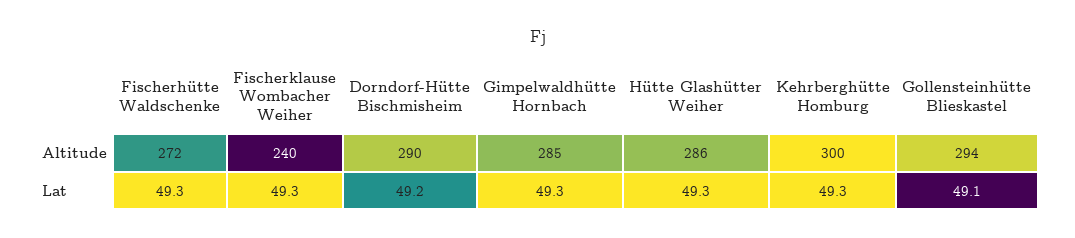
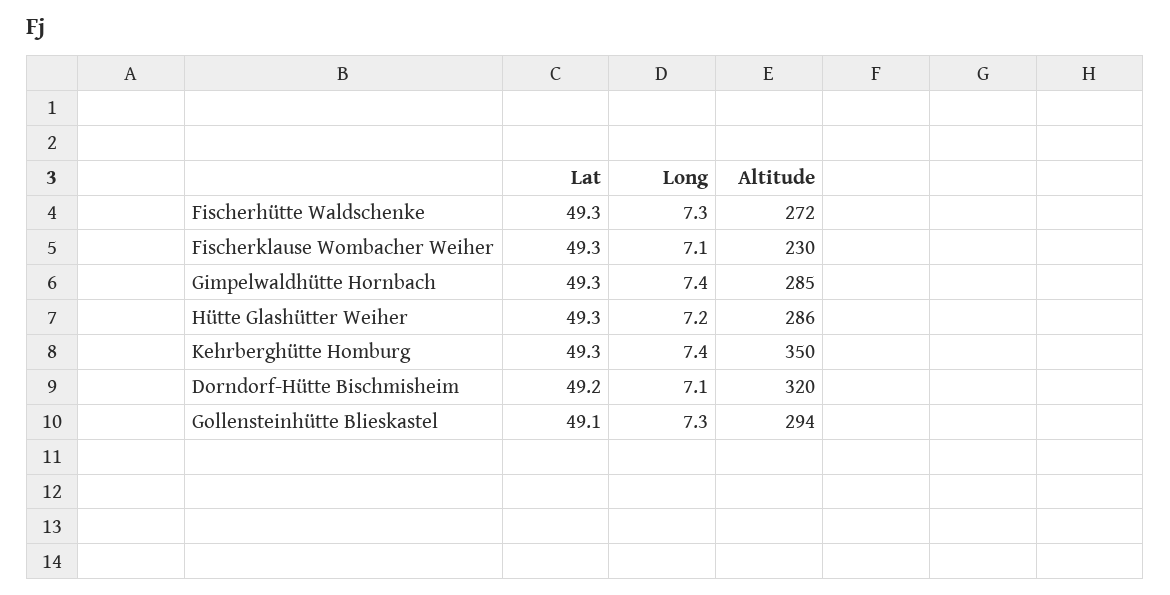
  {
    "Fischerhütte Waldschenke": {
      "Altitude": 272,
-     "Lat": 49.3
+     "Lat": 49.3,
+     "Long": 7.3
    },
    "Fischerklause Wombacher Weiher": {
-     "Altitude": 240,
+     "Altitude": 230,
-     "Lat": 49.3
+     "Lat": 49.3,
+     "Long": 7.1
    },
    "Dorndorf-Hütte Bischmisheim": {
-     "Altitude": 290,
+     "Altitude": 320,
-     "Lat": 49.2
+     "Lat": 49.2,
+     "Long": 7.1
    },
    "Gimpelwaldhütte Hornbach": {
      "Altitude": 285,
-     "Lat": 49.3
+     "Lat": 49.3,
+     "Long": 7.4
    },
    "Hütte Glashütter Weiher": {
      "Altitude": 286,
-     "Lat": 49.3
+     "Lat": 49.3,
+     "Long": 7.2
    },
    "Kehrberghütte Homburg": {
-     "Altitude": 300,
+     "Altitude": 350,
-     "Lat": 49.3
+     "Lat": 49.3,
+     "Long": 7.4
    },
    "Gollensteinhütte Blieskastel": {
      "Altitude": 294,
-     "Lat": 49.1
+     "Lat": 49.1,
+     "Long": 7.3
    }
  }

